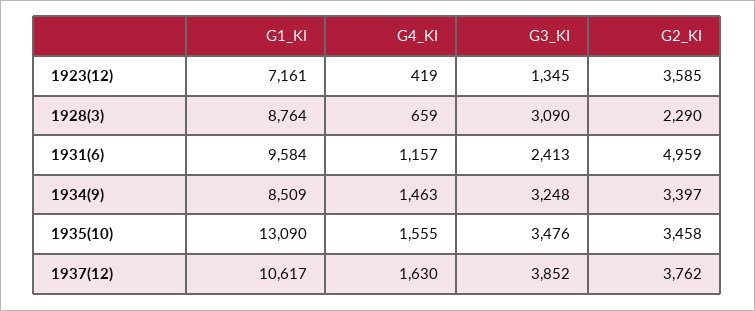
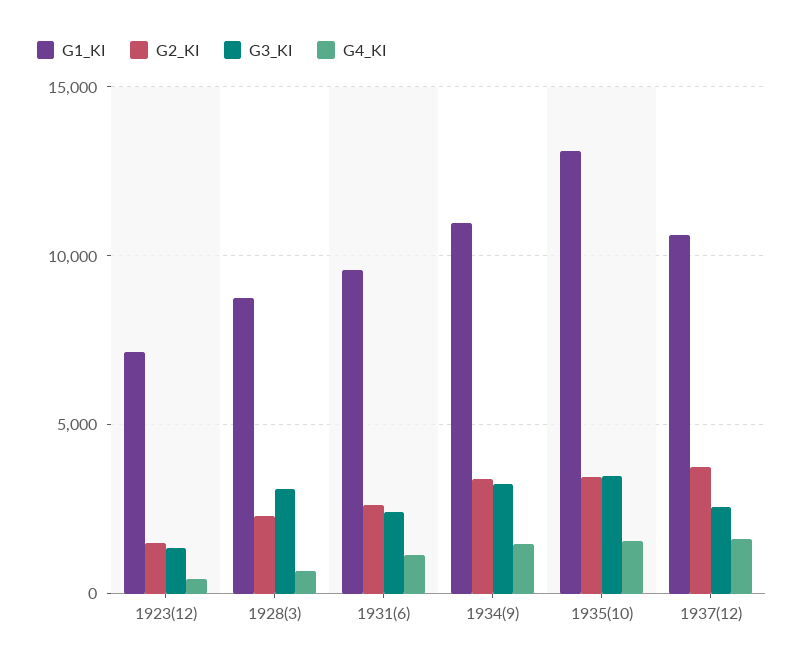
  {
    "G1_KI": {
      "1923(12)": 7161,
      "1928(3)": 8764,
      "1931(6)": 9584,
-     "1934(9)": 8509,
+     "1934(9)": 11000,
      "1935(10)": 13090,
      "1937(12)": 10617
    },
    "G4_KI": {
      "1923(12)": 419,
      "1928(3)": 659,
      "1931(6)": 1157,
      "1934(9)": 1463,
      "1935(10)": 1555,
      "1937(12)": 1630
    },
    "G3_KI": {
      "1923(12)": 1345,
      "1928(3)": 3090,
      "1931(6)": 2413,
      "1934(9)": 3248,
      "1935(10)": 3476,
-     "1937(12)": 3852
+     "1937(12)": 2500
    },
    "G2_KI": {
-     "1923(12)": 3585,
+     "1923(12)": 1500,
      "1928(3)": 2290,
-     "1931(6)": 4959,
+     "1931(6)": 2500,
      "1934(9)": 3397,
      "1935(10)": 3458,
      "1937(12)": 3762
    }
  }

